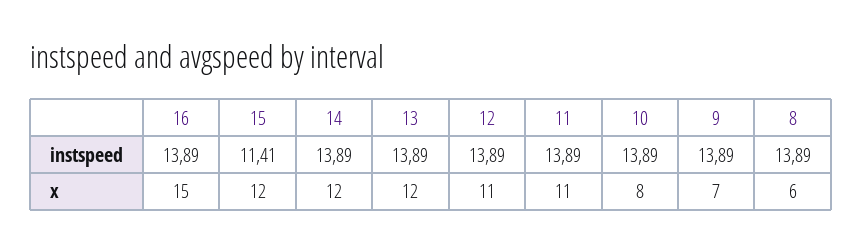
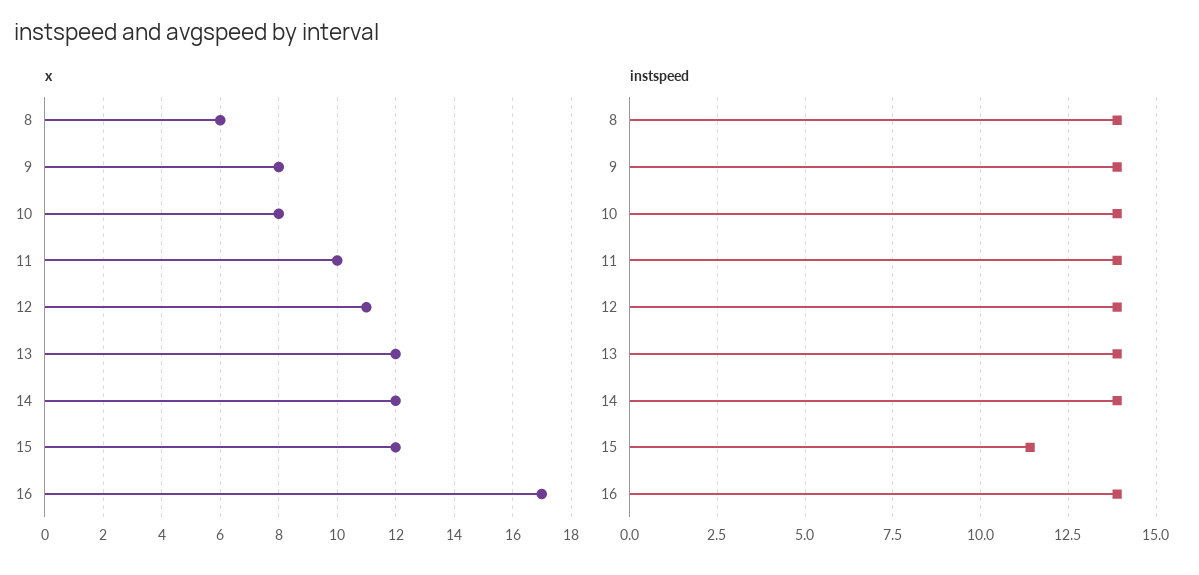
  {
    "instspeed": {
      "16": 13.89,
      "15": 11.41,
      "14": 13.89,
      "13": 13.89,
      "12": 13.89,
      "11": 13.89,
      "10": 13.89,
      "9": 13.89,
      "8": 13.89
    },
    "x": {
-     "16": 15,
+     "16": 17,
      "15": 12,
      "14": 12,
      "13": 12,
      "12": 11,
-     "11": 11,
+     "11": 10,
      "10": 8,
-     "9": 7,
+     "9": 8,
      "8": 6
    }
  }

